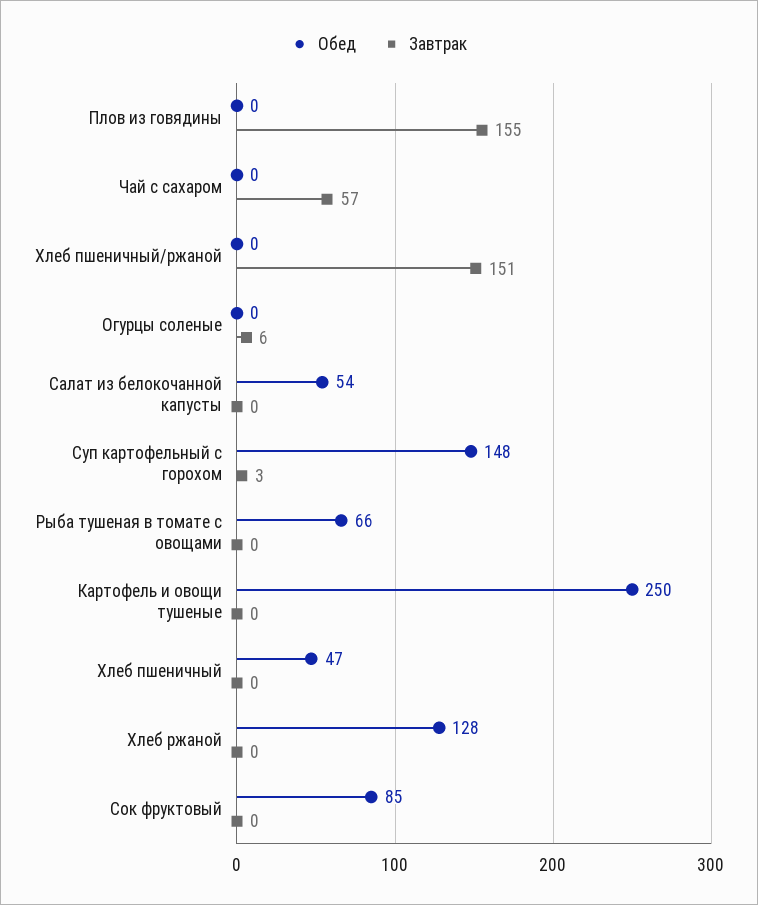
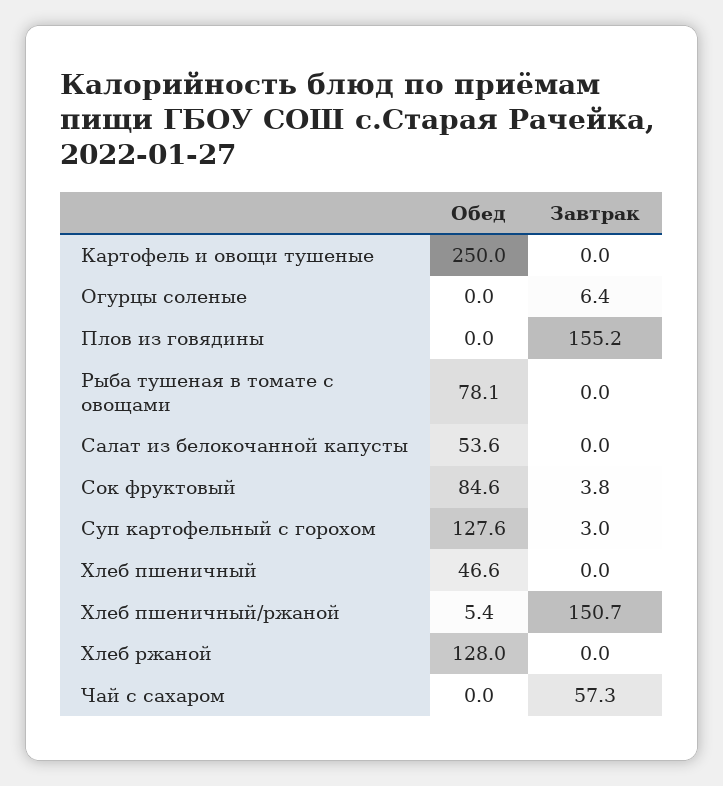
  {
    "Обед": {
      "Плов из говядины": 0,
      "Чай с сахаром": 0,
-     "Хлеб пшеничный/ржаной": 0,
+     "Хлеб пшеничный/ржаной": 5.4,
      "Огурцы соленые": 0,
      "Салат из белокочанной капусты": 53.6,
-     "Суп картофельный с горохом": 148,
+     "Суп картофельный с горохом": 127.6,
-     "Рыба тушеная в томате с овощами": 66,
+     "Рыба тушеная в томате с овощами": 78.1,
      "Картофель и овощи тушеные": 250,
      "Хлеб пшеничный": 46.6,
      "Хлеб ржаной": 128,
      "Сок фруктовый": 84.6
    },
    "Завтрак": {
      "Плов из говядины": 155.2,
      "Чай с сахаром": 57.3,
      "Хлеб пшеничный/ржаной": 150.7,
      "Огурцы соленые": 6.4,
      "Салат из белокочанной капусты": 0,
      "Суп картофельный с горохом": 3,
      "Рыба тушеная в томате с овощами": 0,
      "Картофель и овощи тушеные": 0,
      "Хлеб пшеничный": 0,
      "Хлеб ржаной": 0,
-     "Сок фруктовый": 0
+     "Сок фруктовый": 3.8
    }
  }

